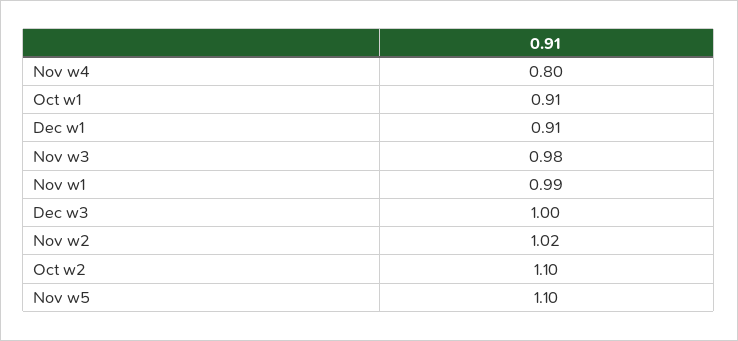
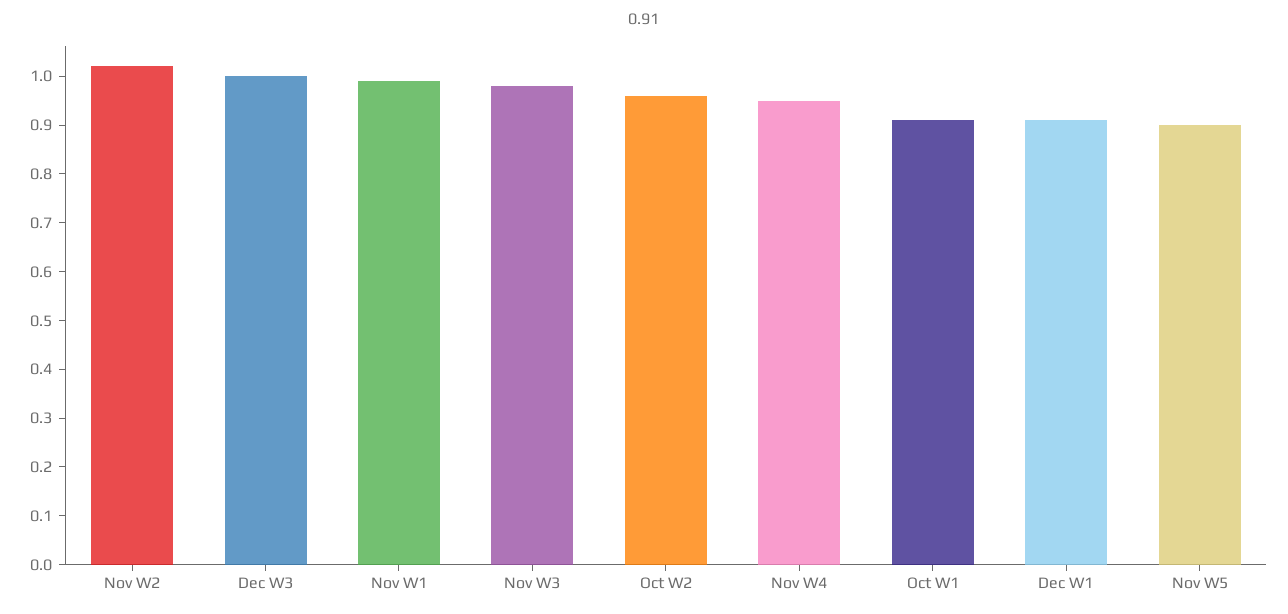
  {
-   "Nov w4": 0.8,
+   "Nov w4": 0.95,
    "Oct w1": 0.91,
    "Dec w1": 0.91,
    "Nov w3": 0.98,
    "Nov w1": 0.99,
    "Dec w3": 1,
    "Nov w2": 1.02,
-   "Oct w2": 1.1,
+   "Oct w2": 0.95,
-   "Nov w5": 1.1
+   "Nov w5": 0.9
  }

